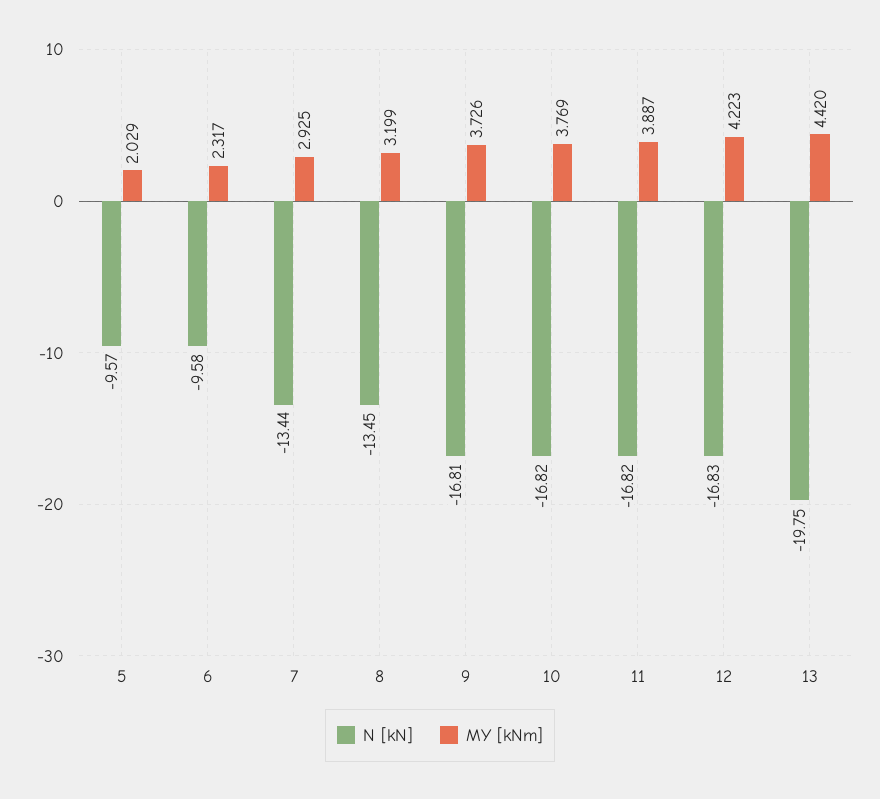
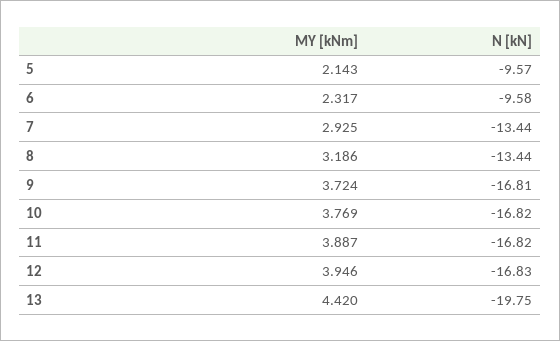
  {
    "N [kN]": {
      "5": -9.57,
      "6": -9.58,
      "7": -13.44,
-     "8": -13.45,
+     "8": -13.44,
      "9": -16.81,
      "10": -16.82,
      "11": -16.82,
      "12": -16.83,
      "13": -19.75
    },
    "MY [kNm]": {
-     "5": 2.029,
+     "5": 2.143,
      "6": 2.317,
      "7": 2.925,
-     "8": 3.199,
+     "8": 3.186,
-     "9": 3.726,
+     "9": 3.724,
      "10": 3.769,
      "11": 3.887,
-     "12": 4.223,
+     "12": 3.946,
      "13": 4.42
    }
  }

